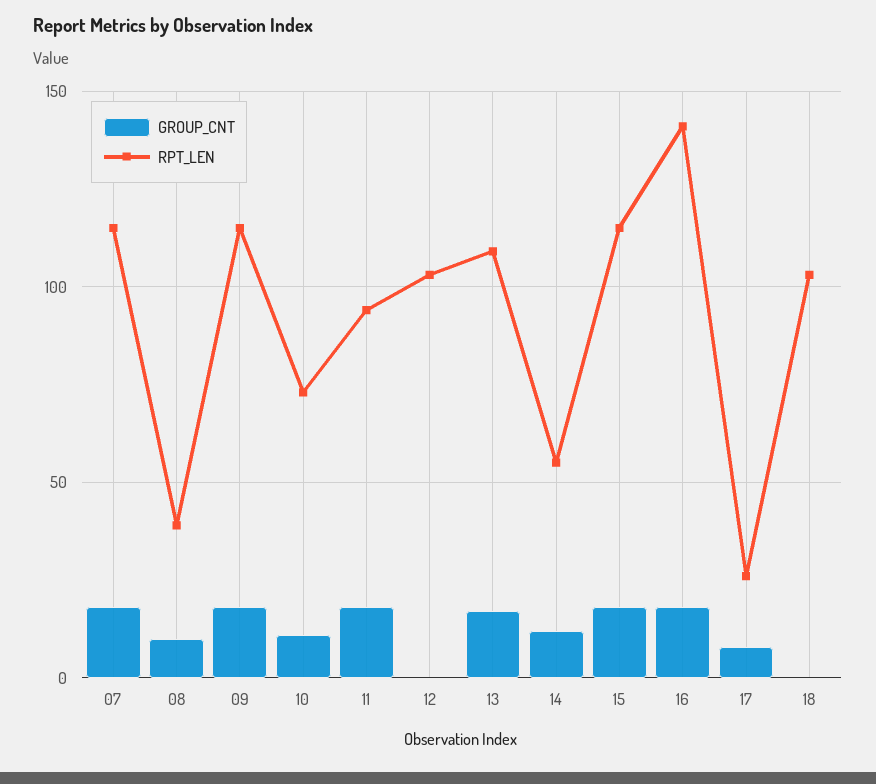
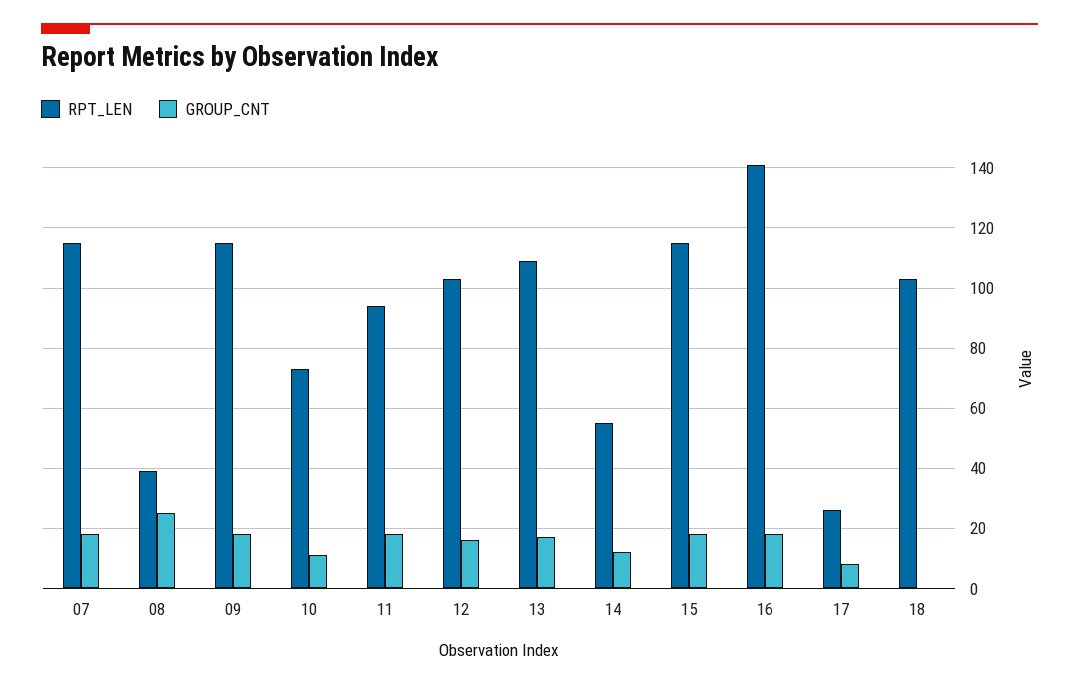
  {
    "GROUP_CNT": {
      "07": 20,
-     "08": 10,
+     "08": 25,
      "09": 20,
      "10": 10,
      "11": 20,
-     "12": 0,
+     "12": 15,
      "13": 15,
      "14": 10,
      "15": 20,
      "16": 20,
      "17": 10,
      "18": 0
    },
    "RPT_LEN": {
      "07": 115,
      "08": 40,
      "09": 115,
      "10": 75,
      "11": 95,
      "12": 105,
      "13": 110,
      "14": 55,
      "15": 115,
      "16": 140,
      "17": 25,
      "18": 105
    }
  }

